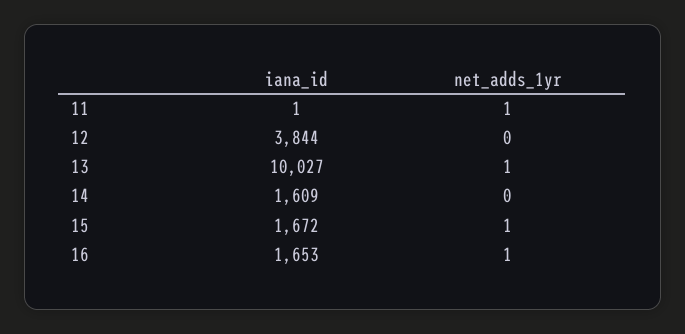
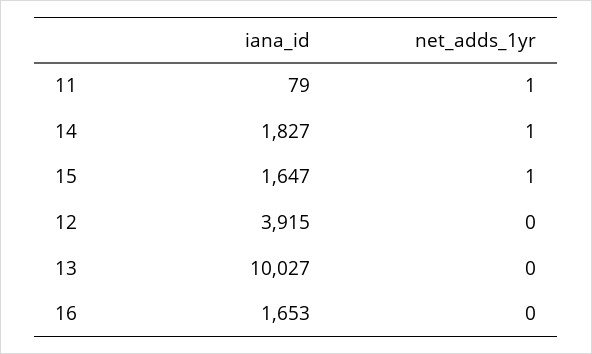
  {
    "iana_id": {
-     "11": 1,
+     "11": 79,
-     "12": 3844,
+     "12": 3915,
      "13": 10027,
-     "14": 1609,
+     "14": 1827,
-     "15": 1672,
+     "15": 1647,
      "16": 1653
    },
    "net_adds_1yr": {
      "11": 1,
      "12": 0,
-     "13": 1,
+     "13": 0,
-     "14": 0,
+     "14": 1,
      "15": 1,
-     "16": 1
+     "16": 0
    }
  }

